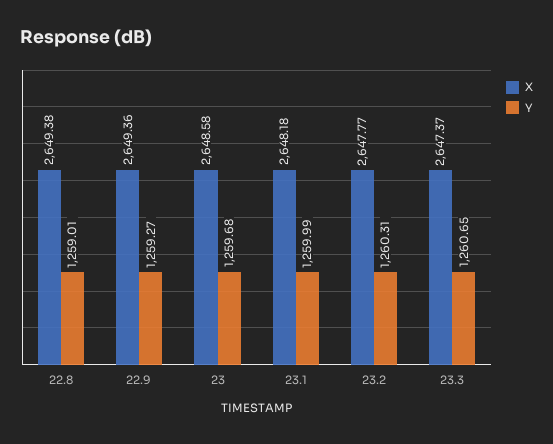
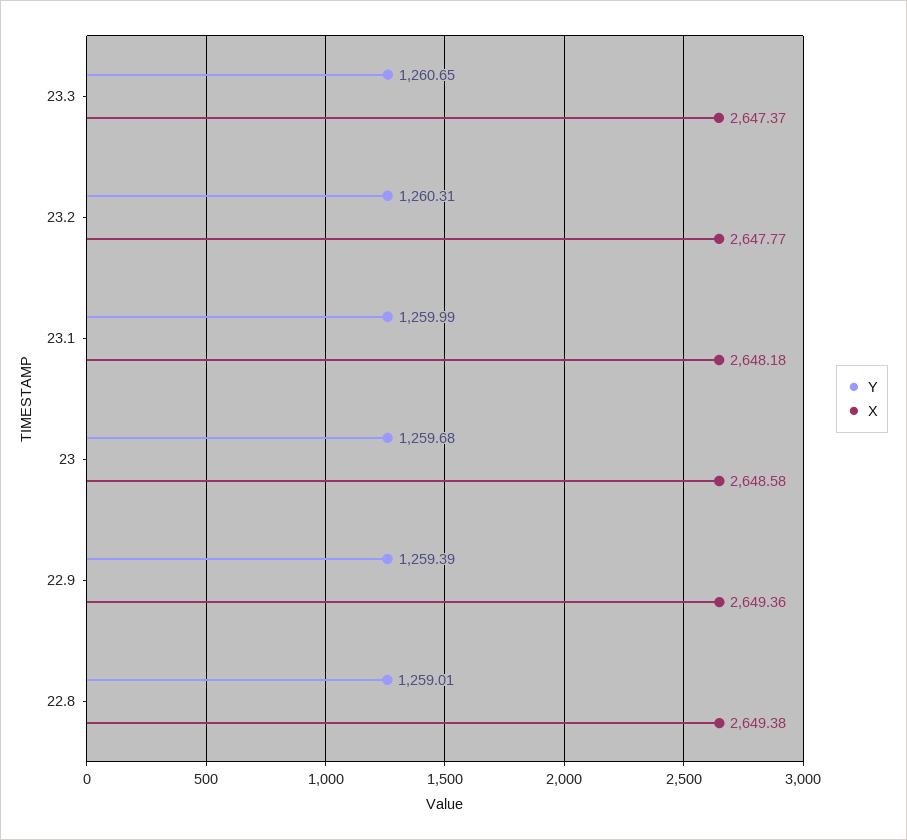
  {
    "X": {
      "22.8": 2649.38,
      "22.9": 2649.36,
      "23": 2648.58,
      "23.1": 2648.18,
      "23.2": 2647.77,
      "23.3": 2647.37
    },
    "Y": {
      "22.8": 1259.01,
-     "22.9": 1259.27,
+     "22.9": 1259.39,
      "23": 1259.68,
      "23.1": 1259.99,
      "23.2": 1260.31,
      "23.3": 1260.65
    }
  }

